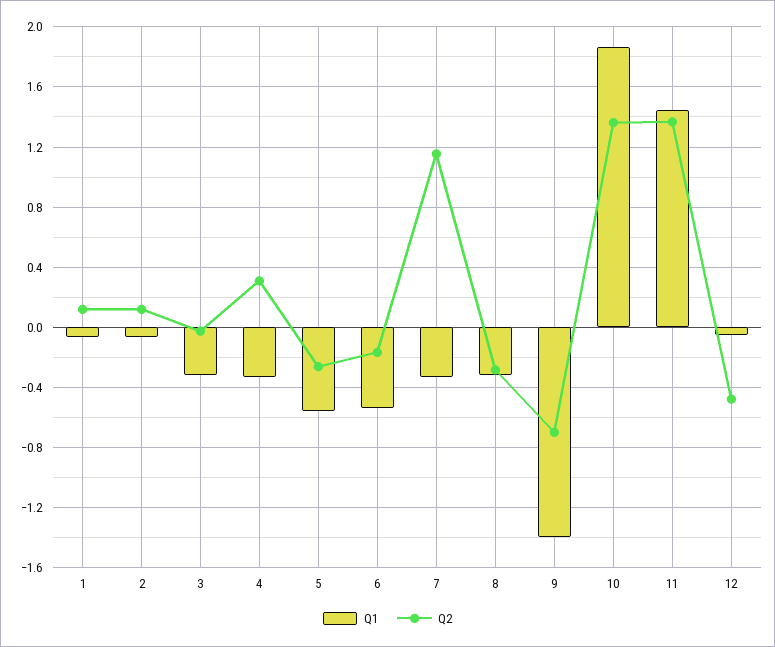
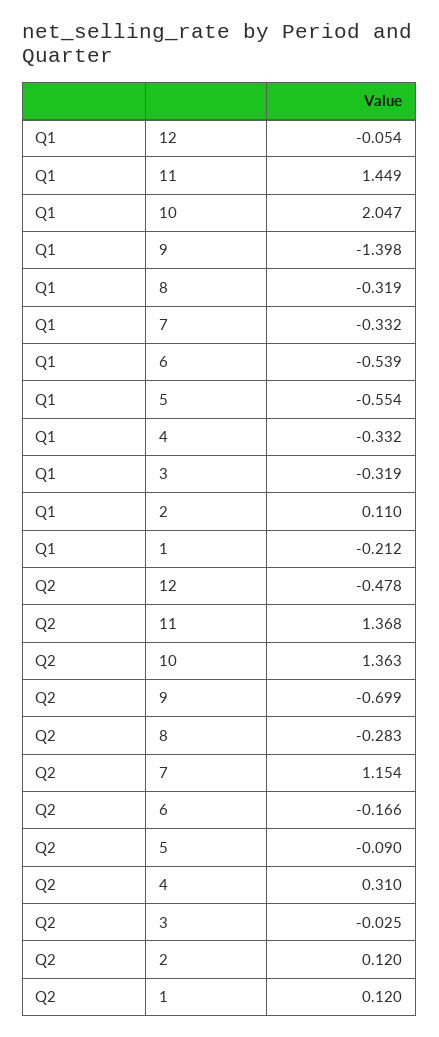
  {
    "Q1": {
-     "1": -0.05,
+     "1": -0.212,
-     "2": -0.05,
+     "2": 0.11,
      "3": -0.319,
      "4": -0.332,
      "5": -0.554,
      "6": -0.539,
      "7": -0.332,
      "8": -0.319,
      "9": -1.398,
-     "10": 1.85,
+     "10": 2.047,
      "11": 1.449,
      "12": -0.054
    },
    "Q2": {
      "1": 0.12,
      "2": 0.12,
      "3": -0.025,
      "4": 0.31,
-     "5": -0.25,
+     "5": -0.09,
      "6": -0.166,
      "7": 1.154,
      "8": -0.283,
      "9": -0.699,
      "10": 1.363,
      "11": 1.368,
      "12": -0.478
    }
  }

